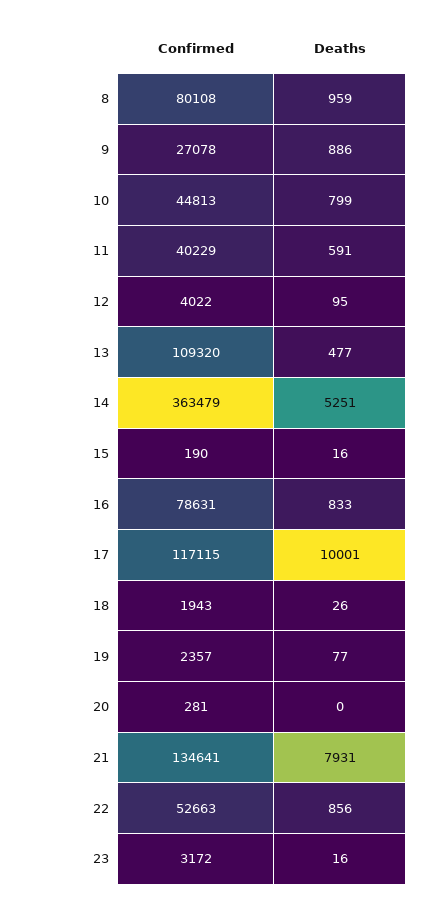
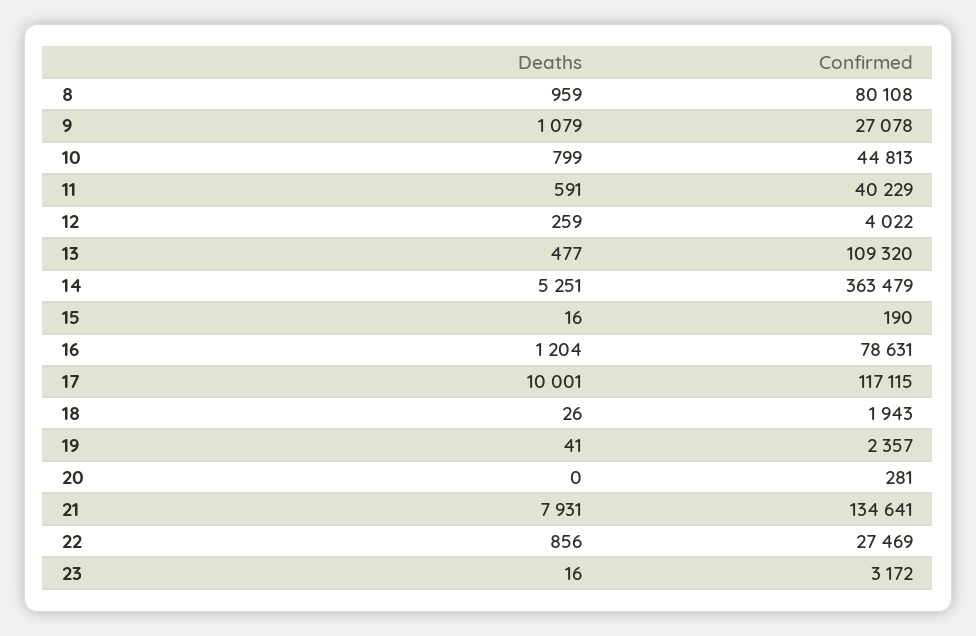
  {
    "Confirmed": {
      "8": 80108,
      "9": 27078,
      "10": 44813,
      "11": 40229,
      "12": 4022,
      "13": 109320,
      "14": 363479,
      "15": 190,
      "16": 78631,
      "17": 117115,
      "18": 1943,
      "19": 2357,
      "20": 281,
      "21": 134641,
-     "22": 52663,
+     "22": 27469,
      "23": 3172
    },
    "Deaths": {
      "8": 959,
-     "9": 886,
+     "9": 1079,
      "10": 799,
      "11": 591,
-     "12": 95,
+     "12": 259,
      "13": 477,
      "14": 5251,
      "15": 16,
-     "16": 833,
+     "16": 1204,
      "17": 10001,
      "18": 26,
-     "19": 77,
+     "19": 41,
      "20": 0,
      "21": 7931,
      "22": 856,
      "23": 16
    }
  }

